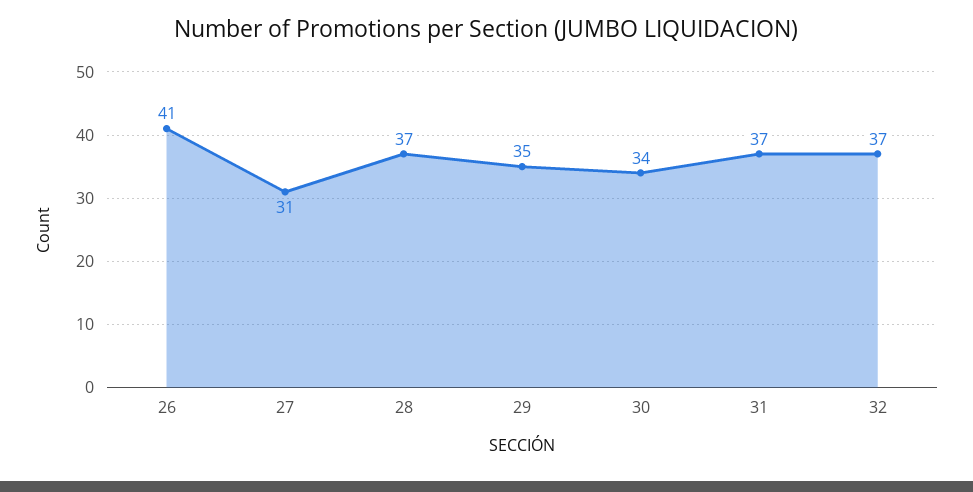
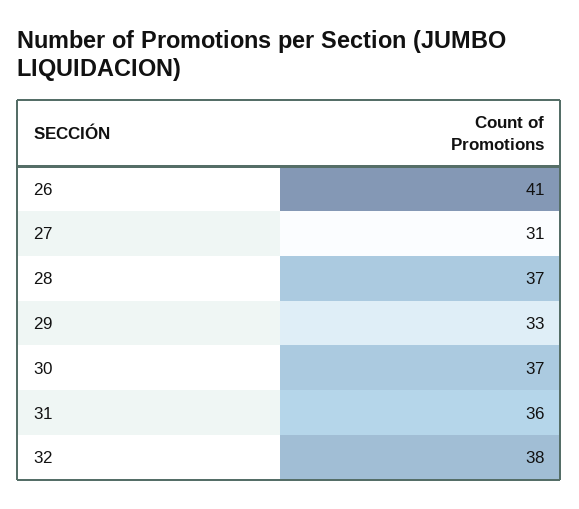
  {
    "26": 41,
    "27": 31,
    "28": 37,
-   "29": 35,
+   "29": 33,
-   "30": 34,
+   "30": 37,
-   "31": 37,
+   "31": 36,
-   "32": 37
+   "32": 38
  }

